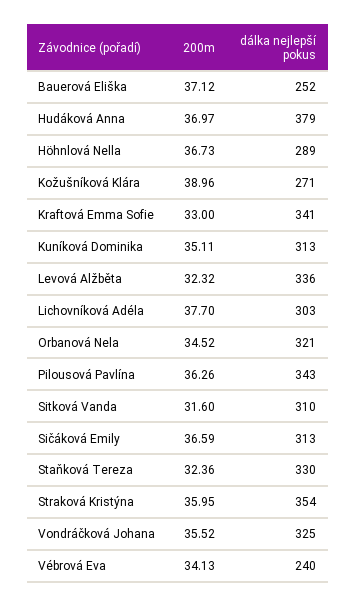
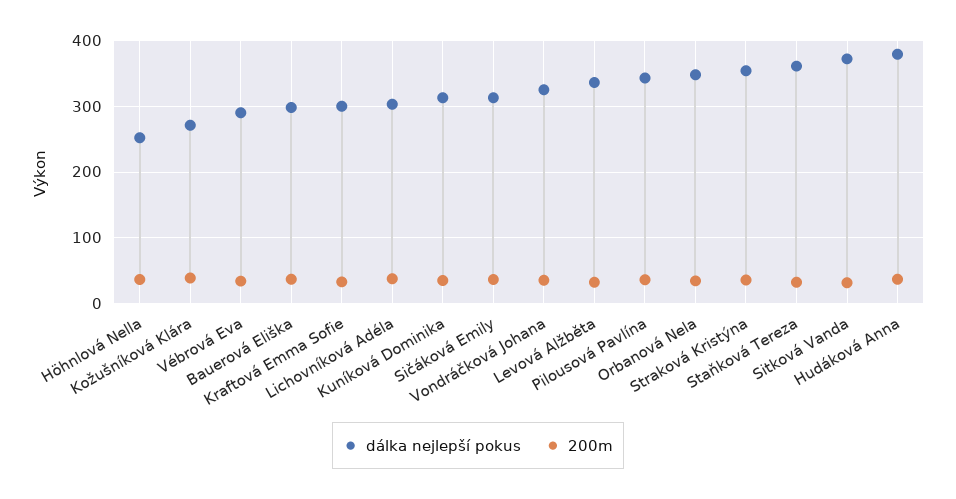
  {
    "200m": {
      "Bauerová Eliška": 37.12,
      "Hudáková Anna": 36.97,
      "Höhnlová Nella": 36.73,
      "Kožušníková Klára": 38.96,
      "Kraftová Emma Sofie": 33,
      "Kuníková Dominika": 35.11,
      "Levová Alžběta": 32.32,
      "Lichovníková Adéla": 37.7,
      "Orbanová Nela": 34.52,
      "Pilousová Pavlína": 36.26,
      "Sitková Vanda": 31.6,
      "Sičáková Emily": 36.59,
      "Staňková Tereza": 32.36,
      "Straková Kristýna": 35.95,
      "Vondráčková Johana": 35.52,
      "Vébrová Eva": 34.13
    },
    "dálka nejlepší pokus": {
-     "Bauerová Eliška": 252,
+     "Bauerová Eliška": 300,
      "Hudáková Anna": 379,
-     "Höhnlová Nella": 289,
+     "Höhnlová Nella": 250,
      "Kožušníková Klára": 271,
-     "Kraftová Emma Sofie": 341,
+     "Kraftová Emma Sofie": 300,
      "Kuníková Dominika": 313,
      "Levová Alžběta": 336,
      "Lichovníková Adéla": 303,
-     "Orbanová Nela": 321,
+     "Orbanová Nela": 350,
      "Pilousová Pavlína": 343,
-     "Sitková Vanda": 310,
+     "Sitková Vanda": 370,
      "Sičáková Emily": 313,
-     "Staňková Tereza": 330,
+     "Staňková Tereza": 360,
      "Straková Kristýna": 354,
      "Vondráčková Johana": 325,
-     "Vébrová Eva": 240
+     "Vébrová Eva": 290
    }
  }

